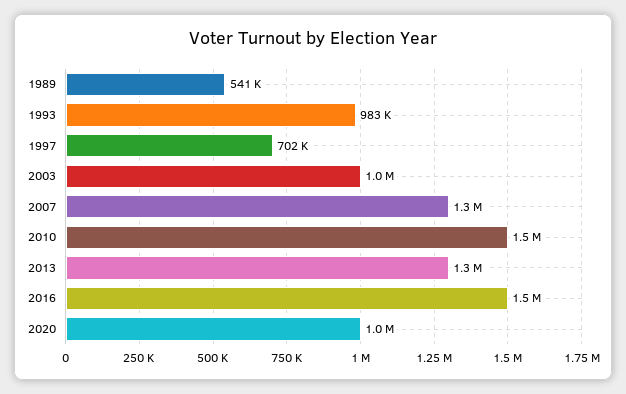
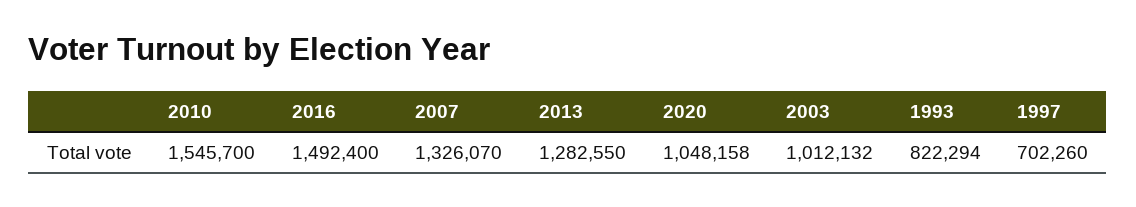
  {
-   "1989": 541000,
-   "1993": 983000,
+   "1993": 822294,
    "1997": 702260,
    "2003": 1012132,
    "2007": 1326070,
    "2010": 1545700,
    "2013": 1282550,
    "2016": 1492400,
    "2020": 1048158
  }

